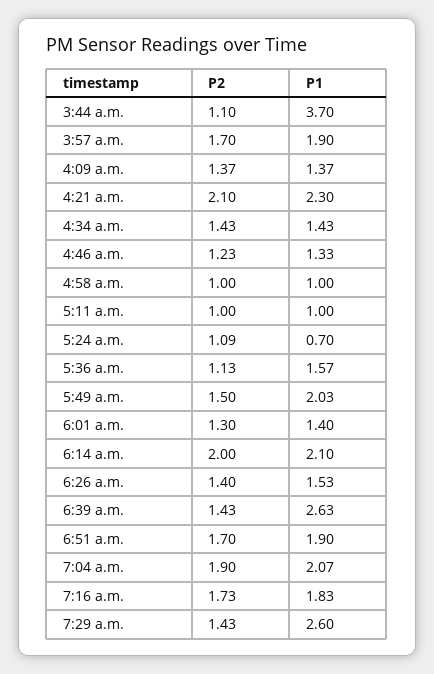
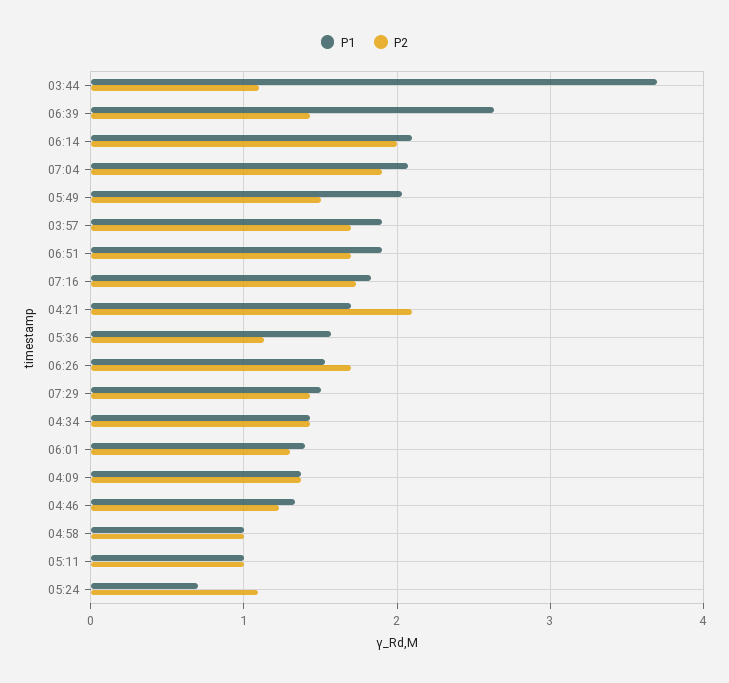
  {
    "P2": {
      "3:44 a.m.": 1.1,
      "3:57 a.m.": 1.7,
      "4:09 a.m.": 1.37,
      "4:21 a.m.": 2.1,
      "4:34 a.m.": 1.43,
      "4:46 a.m.": 1.23,
      "4:58 a.m.": 1,
      "5:11 a.m.": 1,
      "5:24 a.m.": 1.09,
      "5:36 a.m.": 1.13,
      "5:49 a.m.": 1.5,
      "6:01 a.m.": 1.3,
      "6:14 a.m.": 2,
-     "6:26 a.m.": 1.4,
+     "6:26 a.m.": 1.7,
      "6:39 a.m.": 1.43,
      "6:51 a.m.": 1.7,
      "7:04 a.m.": 1.9,
      "7:16 a.m.": 1.73,
      "7:29 a.m.": 1.43
    },
    "P1": {
      "3:44 a.m.": 3.7,
      "3:57 a.m.": 1.9,
      "4:09 a.m.": 1.37,
-     "4:21 a.m.": 2.3,
+     "4:21 a.m.": 1.7,
      "4:34 a.m.": 1.43,
      "4:46 a.m.": 1.33,
      "4:58 a.m.": 1,
      "5:11 a.m.": 1,
      "5:24 a.m.": 0.7,
      "5:36 a.m.": 1.57,
      "5:49 a.m.": 2.03,
      "6:01 a.m.": 1.4,
      "6:14 a.m.": 2.1,
      "6:26 a.m.": 1.53,
      "6:39 a.m.": 2.63,
      "6:51 a.m.": 1.9,
      "7:04 a.m.": 2.07,
      "7:16 a.m.": 1.83,
-     "7:29 a.m.": 2.6
+     "7:29 a.m.": 1.5
    }
  }

